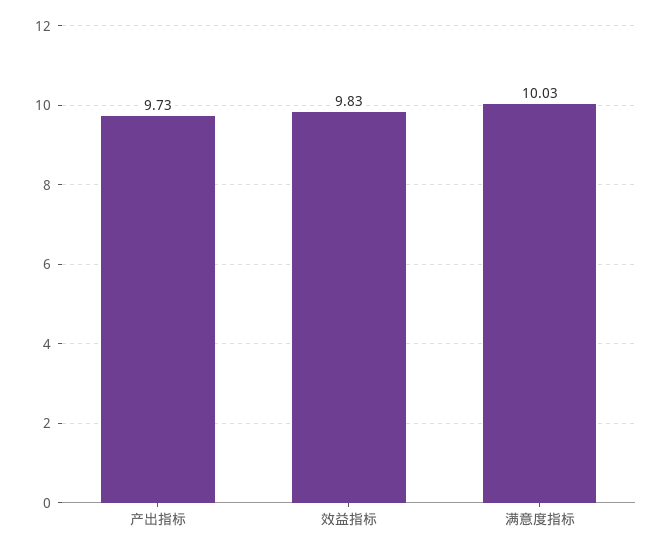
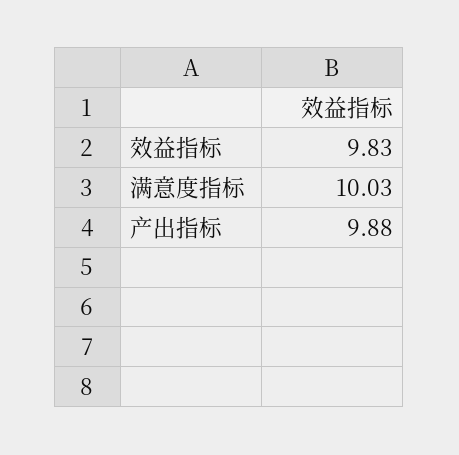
  {
-   "产出指标": 9.73,
+   "产出指标": 9.88,
    "效益指标": 9.83,
    "满意度指标": 10.03
  }

